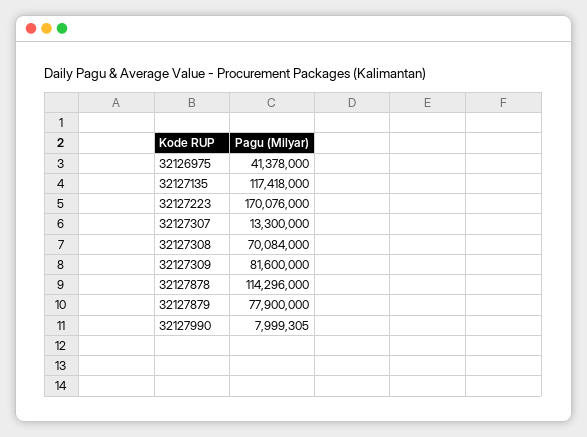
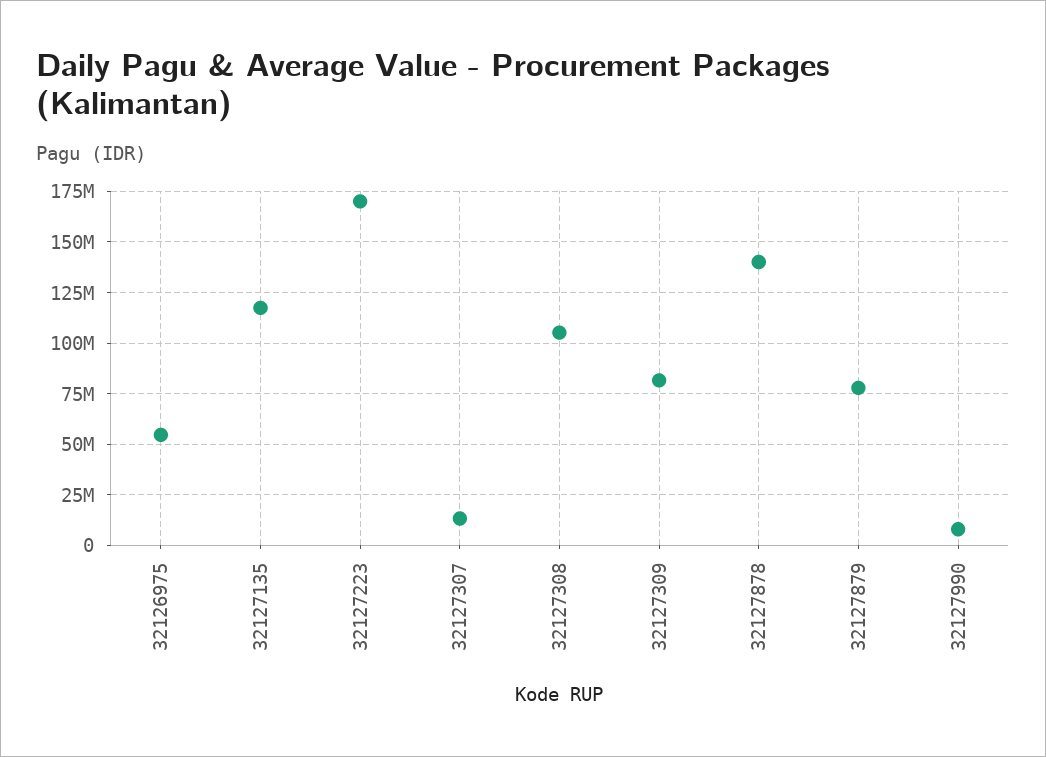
  {
-   "32126975": 41378000,
+   "32126975": 55000000,
    "32127135": 117418000,
    "32127223": 170076000,
    "32127307": 13300000,
-   "32127308": 70084000,
+   "32127308": 105000000,
    "32127309": 81600000,
-   "32127878": 114296000,
+   "32127878": 140000000,
    "32127879": 77900000,
    "32127990": 7999305
  }

